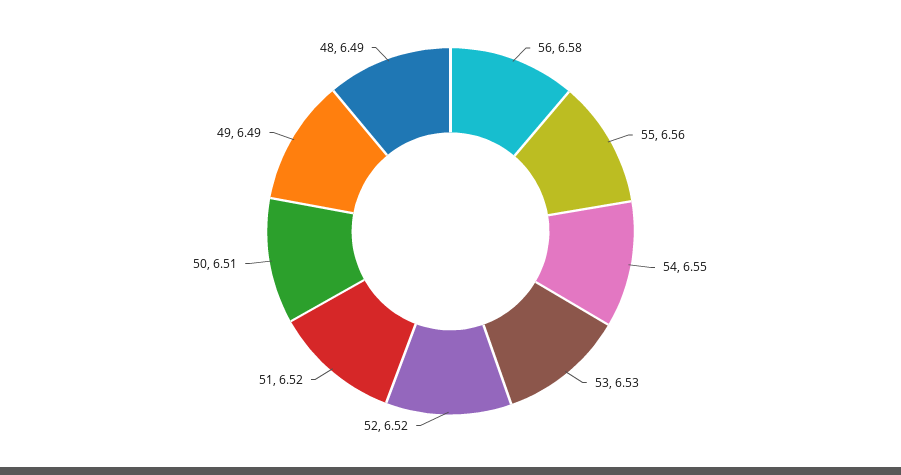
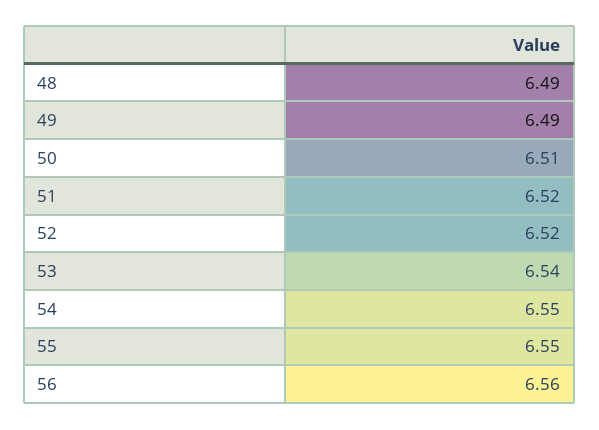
  {
-   "56": 6.58,
+   "56": 6.56,
-   "55": 6.56,
+   "55": 6.55,
    "54": 6.55,
-   "53": 6.53,
+   "53": 6.54,
    "52": 6.52,
    "51": 6.52,
    "50": 6.51,
    "49": 6.49,
    "48": 6.49
  }

